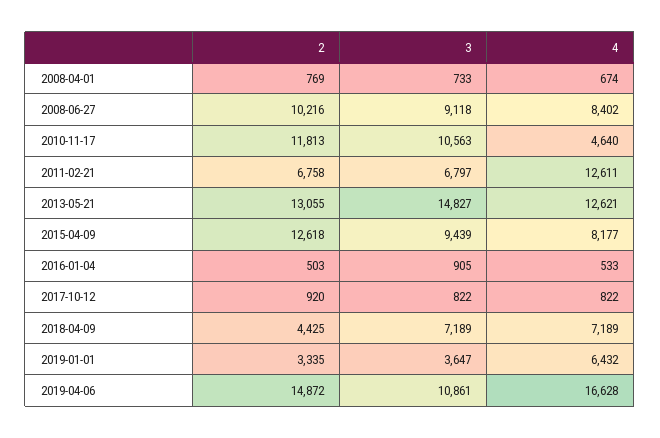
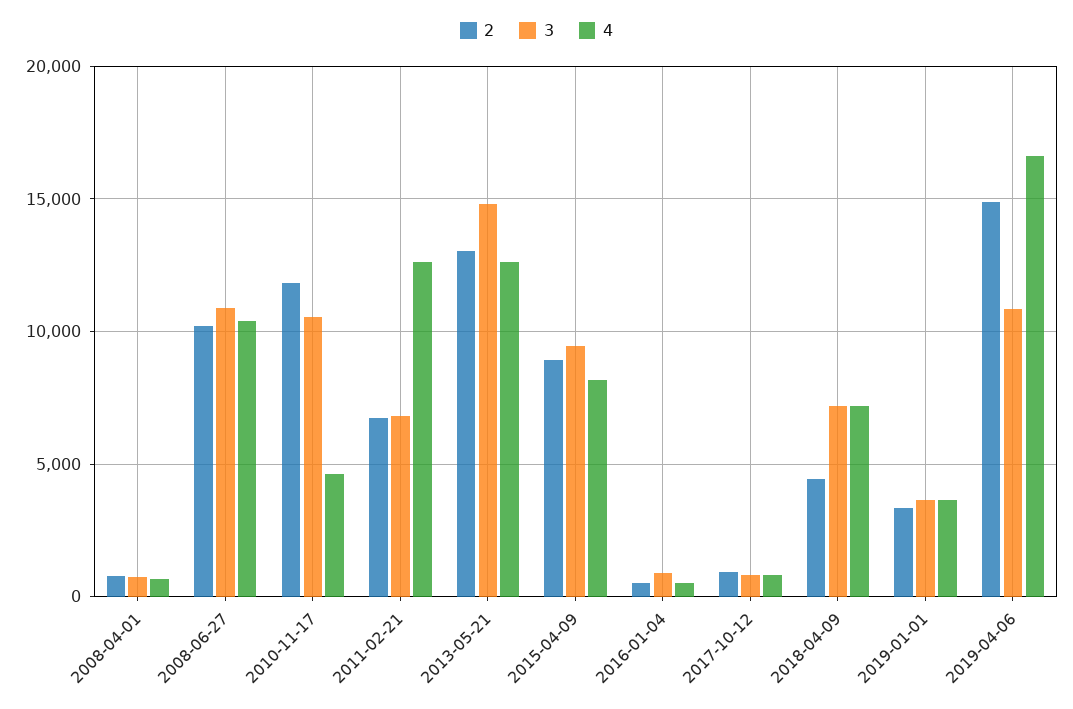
  {
    "2": {
      "2008-04-01": 769,
      "2008-06-27": 10216,
      "2010-11-17": 11813,
      "2011-02-21": 6758,
      "2013-05-21": 13055,
-     "2015-04-09": 12618,
+     "2015-04-09": 9000,
      "2016-01-04": 503,
      "2017-10-12": 920,
      "2018-04-09": 4425,
      "2019-01-01": 3335,
      "2019-04-06": 14872
    },
    "3": {
      "2008-04-01": 733,
-     "2008-06-27": 9118,
+     "2008-06-27": 11000,
      "2010-11-17": 10563,
      "2011-02-21": 6797,
      "2013-05-21": 14827,
      "2015-04-09": 9439,
      "2016-01-04": 905,
      "2017-10-12": 822,
      "2018-04-09": 7189,
      "2019-01-01": 3647,
      "2019-04-06": 10861
    },
    "4": {
      "2008-04-01": 674,
-     "2008-06-27": 8402,
+     "2008-06-27": 10500,
      "2010-11-17": 4640,
      "2011-02-21": 12611,
      "2013-05-21": 12621,
      "2015-04-09": 8177,
      "2016-01-04": 533,
      "2017-10-12": 822,
      "2018-04-09": 7189,
-     "2019-01-01": 6432,
+     "2019-01-01": 3500,
      "2019-04-06": 16628
    }
  }

